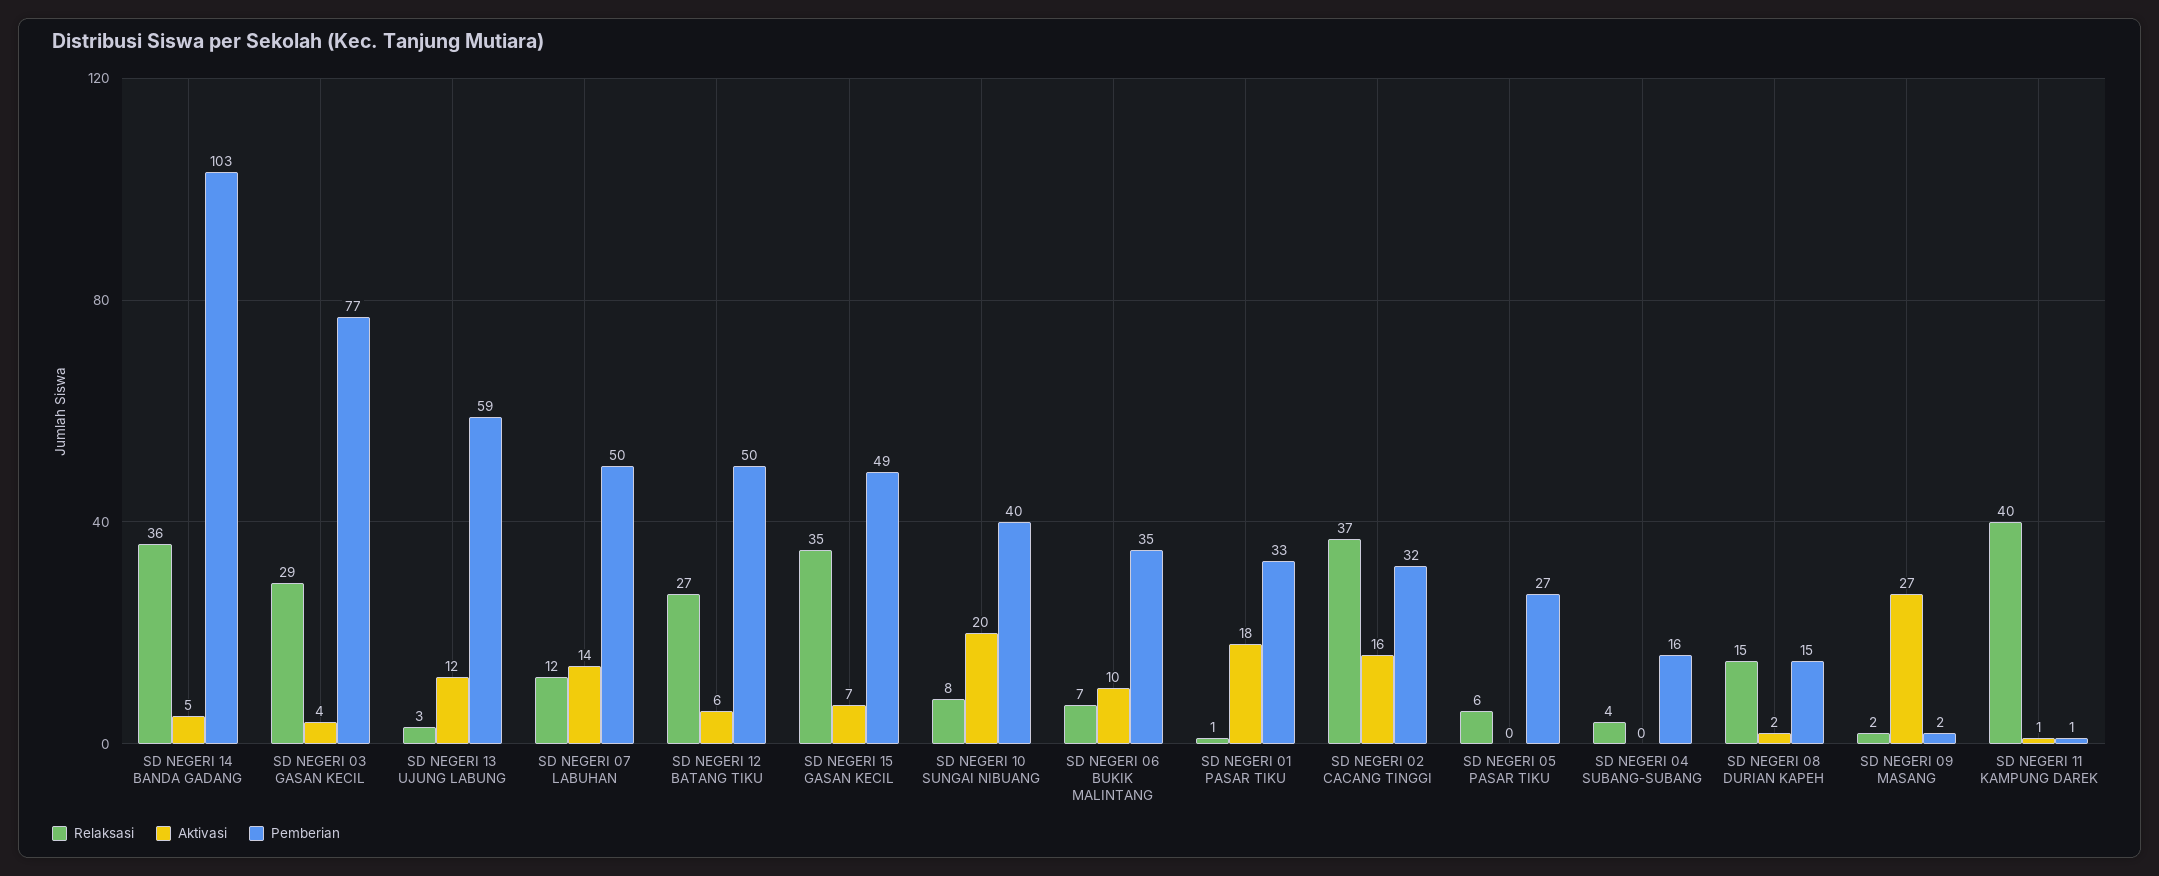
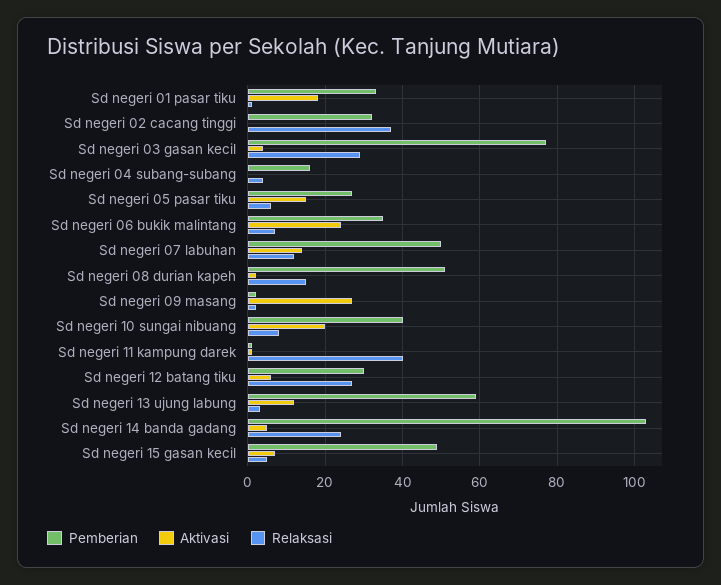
  {
    "Relaksasi": {
-     "SD NEGERI 14 BANDA GADANG": 36,
+     "SD NEGERI 14 BANDA GADANG": 25,
      "SD NEGERI 03 GASAN KECIL": 29,
      "SD NEGERI 13 UJUNG LABUNG": 3,
      "SD NEGERI 07 LABUHAN": 12,
      "SD NEGERI 12 BATANG TIKU": 27,
-     "SD NEGERI 15 GASAN KECIL": 35,
+     "SD NEGERI 15 GASAN KECIL": 5,
      "SD NEGERI 10 SUNGAI NIBUANG": 8,
      "SD NEGERI 06 BUKIK MALINTANG": 7,
      "SD NEGERI 01 PASAR TIKU": 1,
      "SD NEGERI 02 CACANG TINGGI": 37,
      "SD NEGERI 05 PASAR TIKU": 6,
      "SD NEGERI 04 SUBANG-SUBANG": 4,
      "SD NEGERI 08 DURIAN KAPEH": 15,
      "SD NEGERI 09 MASANG": 2,
      "SD NEGERI 11 KAMPUNG DAREK": 40
    },
    "Aktivasi": {
      "SD NEGERI 14 BANDA GADANG": 5,
      "SD NEGERI 03 GASAN KECIL": 4,
      "SD NEGERI 13 UJUNG LABUNG": 12,
      "SD NEGERI 07 LABUHAN": 14,
      "SD NEGERI 12 BATANG TIKU": 6,
      "SD NEGERI 15 GASAN KECIL": 7,
      "SD NEGERI 10 SUNGAI NIBUANG": 20,
-     "SD NEGERI 06 BUKIK MALINTANG": 10,
+     "SD NEGERI 06 BUKIK MALINTANG": 25,
      "SD NEGERI 01 PASAR TIKU": 18,
-     "SD NEGERI 02 CACANG TINGGI": 16,
+     "SD NEGERI 02 CACANG TINGGI": 0,
-     "SD NEGERI 05 PASAR TIKU": 0,
+     "SD NEGERI 05 PASAR TIKU": 15,
      "SD NEGERI 04 SUBANG-SUBANG": 0,
      "SD NEGERI 08 DURIAN KAPEH": 2,
      "SD NEGERI 09 MASANG": 27,
      "SD NEGERI 11 KAMPUNG DAREK": 1
    },
    "Pemberian": {
      "SD NEGERI 14 BANDA GADANG": 103,
      "SD NEGERI 03 GASAN KECIL": 77,
      "SD NEGERI 13 UJUNG LABUNG": 59,
      "SD NEGERI 07 LABUHAN": 50,
-     "SD NEGERI 12 BATANG TIKU": 50,
+     "SD NEGERI 12 BATANG TIKU": 30,
      "SD NEGERI 15 GASAN KECIL": 49,
      "SD NEGERI 10 SUNGAI NIBUANG": 40,
      "SD NEGERI 06 BUKIK MALINTANG": 35,
      "SD NEGERI 01 PASAR TIKU": 33,
      "SD NEGERI 02 CACANG TINGGI": 32,
      "SD NEGERI 05 PASAR TIKU": 27,
      "SD NEGERI 04 SUBANG-SUBANG": 16,
-     "SD NEGERI 08 DURIAN KAPEH": 15,
+     "SD NEGERI 08 DURIAN KAPEH": 50,
      "SD NEGERI 09 MASANG": 2,
      "SD NEGERI 11 KAMPUNG DAREK": 1
    }
  }

